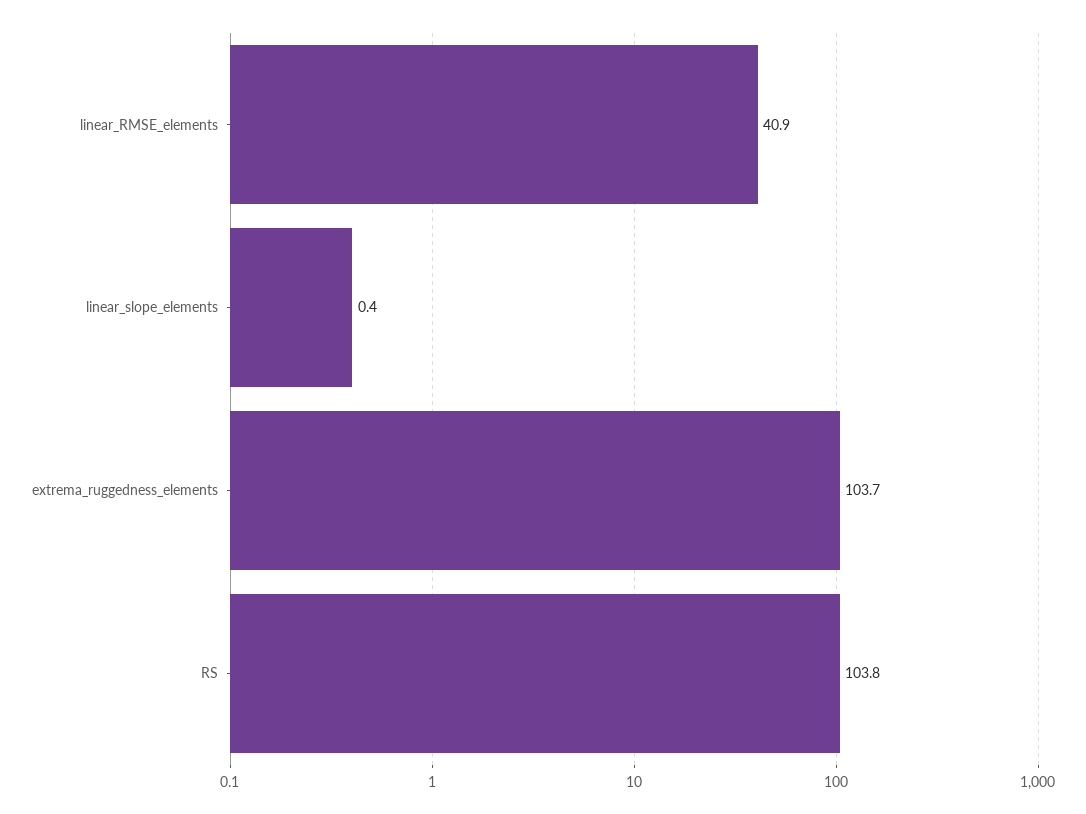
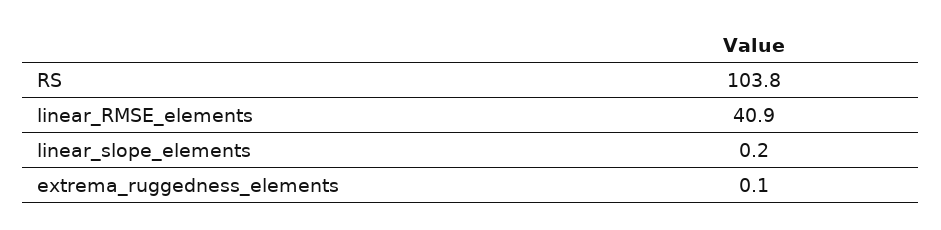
  {
    "linear_RMSE_elements": 40.9,
-   "linear_slope_elements": 0.4,
+   "linear_slope_elements": 0.2,
-   "extrema_ruggedness_elements": 103.7,
+   "extrema_ruggedness_elements": 0.1,
    "RS": 103.8
  }

